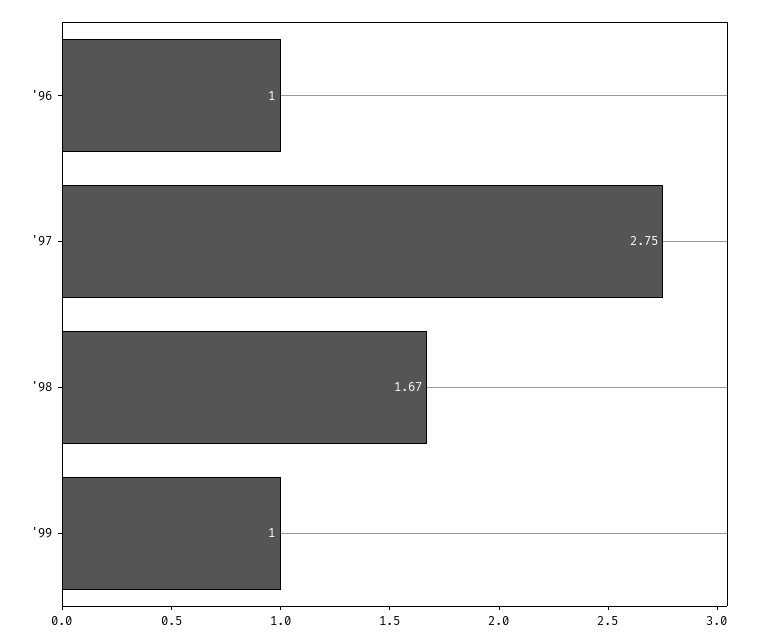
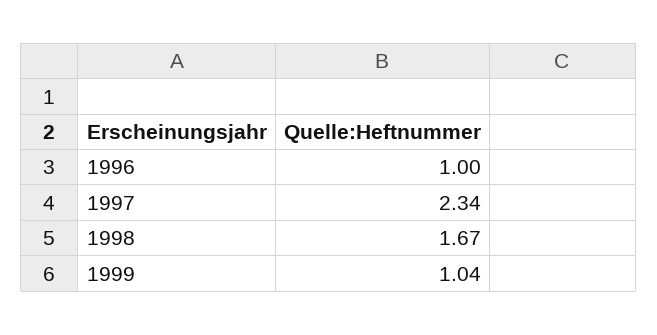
  {
    "'96": 1,
-   "'97": 2.75,
+   "'97": 2.34,
    "'98": 1.67,
-   "'99": 1
+   "'99": 1.04
  }

